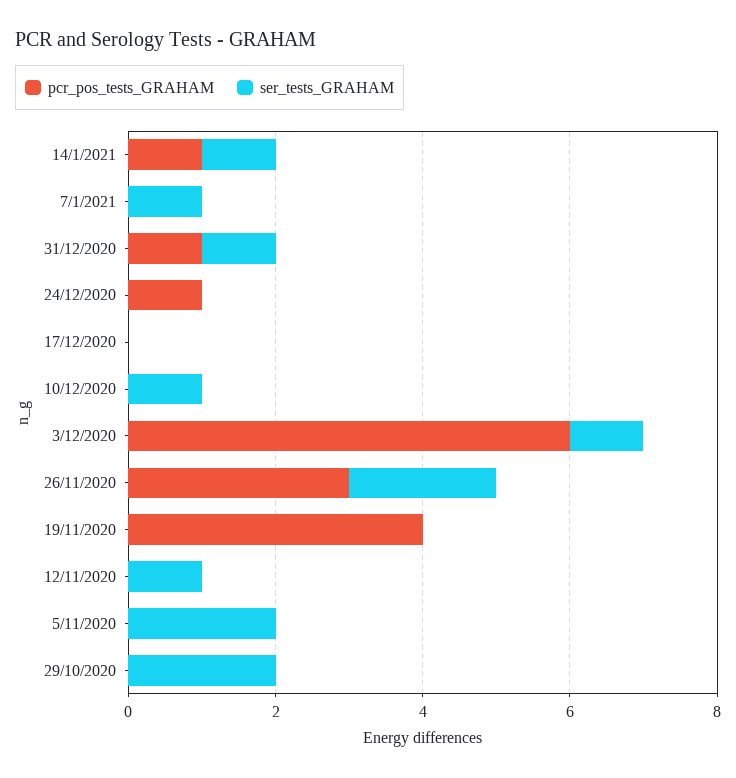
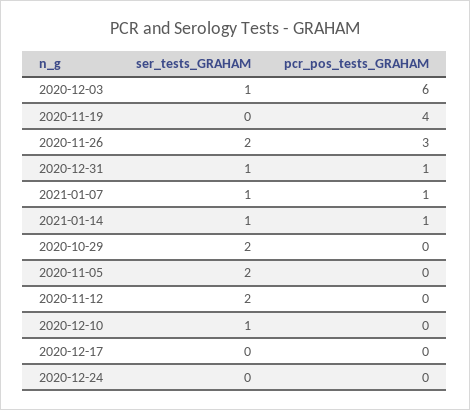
  {
    "pcr_pos_tests_GRAHAM": {
      "14/1/2021": 1,
-     "7/1/2021": 0,
+     "7/1/2021": 1,
      "31/12/2020": 1,
-     "24/12/2020": 1,
+     "24/12/2020": 0,
      "17/12/2020": 0,
      "10/12/2020": 0,
      "3/12/2020": 6,
      "26/11/2020": 3,
      "19/11/2020": 4,
      "12/11/2020": 0,
      "5/11/2020": 0,
      "29/10/2020": 0
    },
    "ser_tests_GRAHAM": {
      "14/1/2021": 1,
      "7/1/2021": 1,
      "31/12/2020": 1,
      "24/12/2020": 0,
      "17/12/2020": 0,
      "10/12/2020": 1,
      "3/12/2020": 1,
      "26/11/2020": 2,
      "19/11/2020": 0,
-     "12/11/2020": 1,
+     "12/11/2020": 2,
      "5/11/2020": 2,
      "29/10/2020": 2
    }
  }

